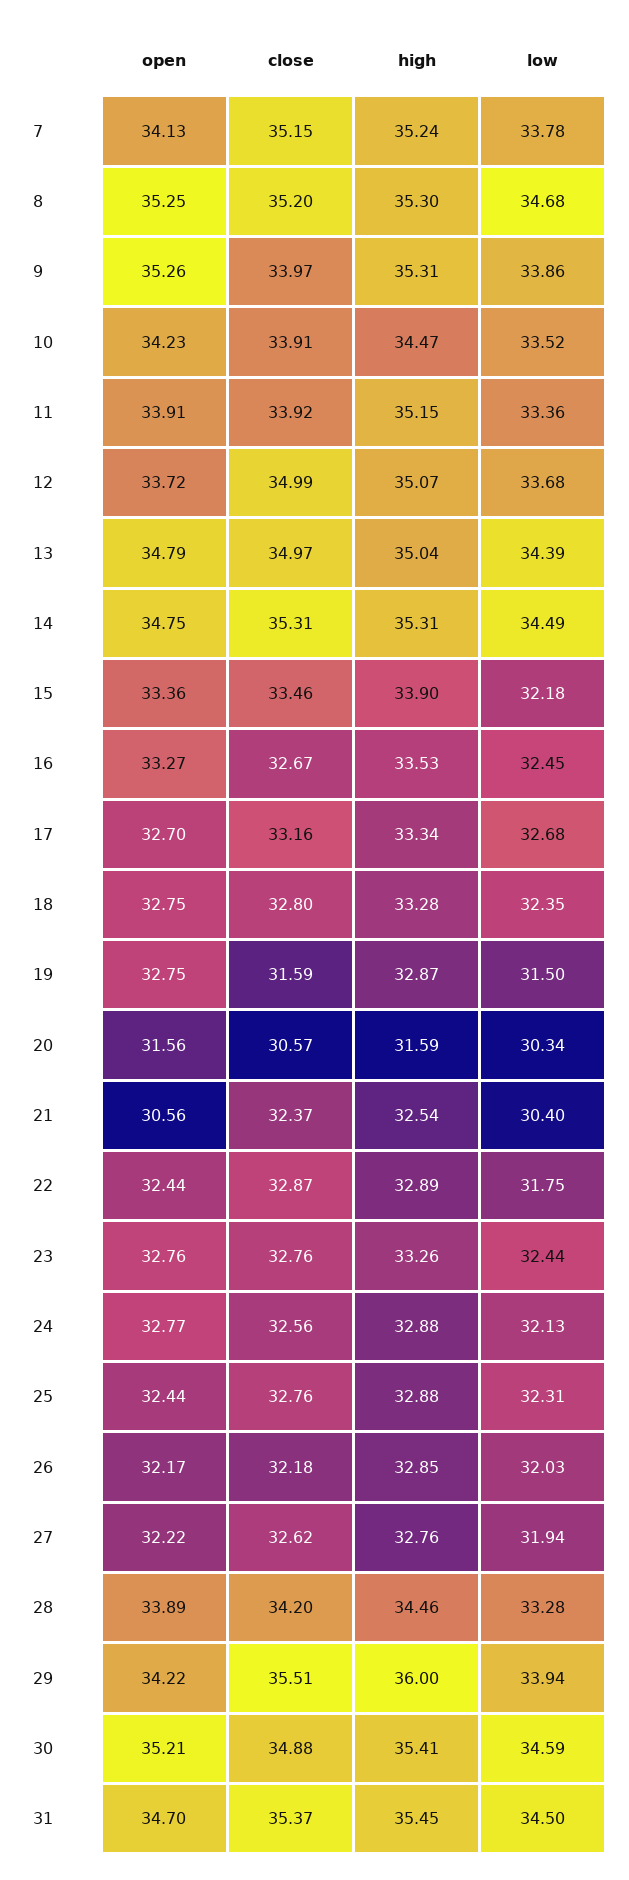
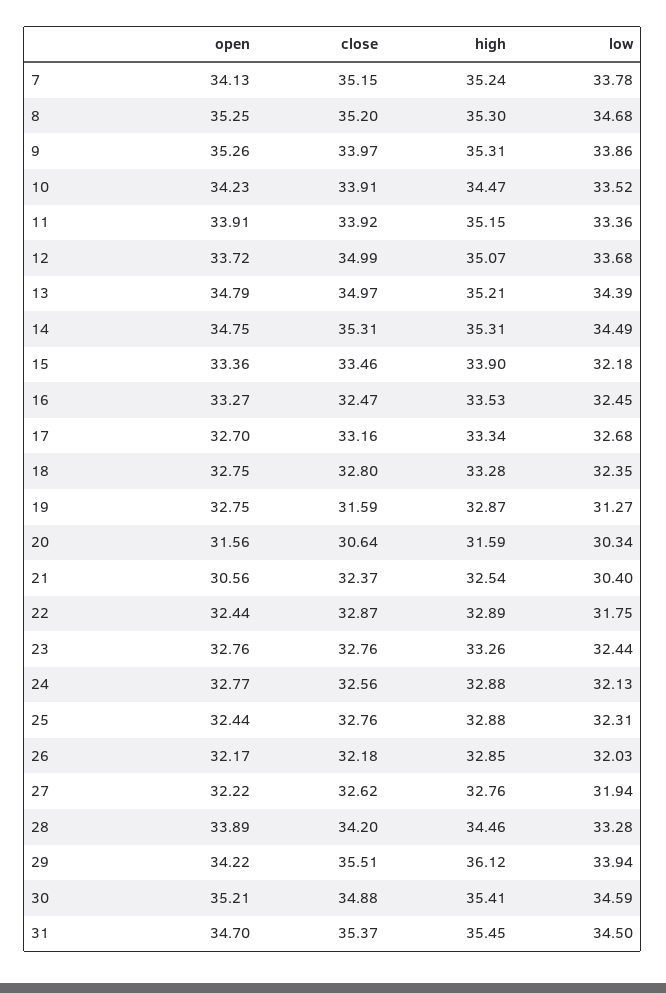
  {
    "open": {
      "7": 34.13,
      "8": 35.25,
      "9": 35.26,
      "10": 34.23,
      "11": 33.91,
      "12": 33.72,
      "13": 34.79,
      "14": 34.75,
      "15": 33.36,
      "16": 33.27,
      "17": 32.7,
      "18": 32.75,
      "19": 32.75,
      "20": 31.56,
      "21": 30.56,
      "22": 32.44,
      "23": 32.76,
      "24": 32.77,
      "25": 32.44,
      "26": 32.17,
      "27": 32.22,
      "28": 33.89,
      "29": 34.22,
      "30": 35.21,
      "31": 34.7
    },
    "close": {
      "7": 35.15,
      "8": 35.2,
      "9": 33.97,
      "10": 33.91,
      "11": 33.92,
      "12": 34.99,
      "13": 34.97,
      "14": 35.31,
      "15": 33.46,
-     "16": 32.67,
+     "16": 32.47,
      "17": 33.16,
      "18": 32.8,
      "19": 31.59,
-     "20": 30.57,
+     "20": 30.64,
      "21": 32.37,
      "22": 32.87,
      "23": 32.76,
      "24": 32.56,
      "25": 32.76,
      "26": 32.18,
      "27": 32.62,
      "28": 34.2,
      "29": 35.51,
      "30": 34.88,
      "31": 35.37
    },
    "high": {
      "7": 35.24,
      "8": 35.3,
      "9": 35.31,
      "10": 34.47,
      "11": 35.15,
      "12": 35.07,
-     "13": 35.04,
+     "13": 35.21,
      "14": 35.31,
      "15": 33.9,
      "16": 33.53,
      "17": 33.34,
      "18": 33.28,
      "19": 32.87,
      "20": 31.59,
      "21": 32.54,
      "22": 32.89,
      "23": 33.26,
      "24": 32.88,
      "25": 32.88,
      "26": 32.85,
      "27": 32.76,
      "28": 34.46,
-     "29": 36,
+     "29": 36.12,
      "30": 35.41,
      "31": 35.45
    },
    "low": {
      "7": 33.78,
      "8": 34.68,
      "9": 33.86,
      "10": 33.52,
      "11": 33.36,
      "12": 33.68,
      "13": 34.39,
      "14": 34.49,
      "15": 32.18,
      "16": 32.45,
      "17": 32.68,
      "18": 32.35,
-     "19": 31.5,
+     "19": 31.27,
      "20": 30.34,
      "21": 30.4,
      "22": 31.75,
      "23": 32.44,
      "24": 32.13,
      "25": 32.31,
      "26": 32.03,
      "27": 31.94,
      "28": 33.28,
      "29": 33.94,
      "30": 34.59,
      "31": 34.5
    }
  }

